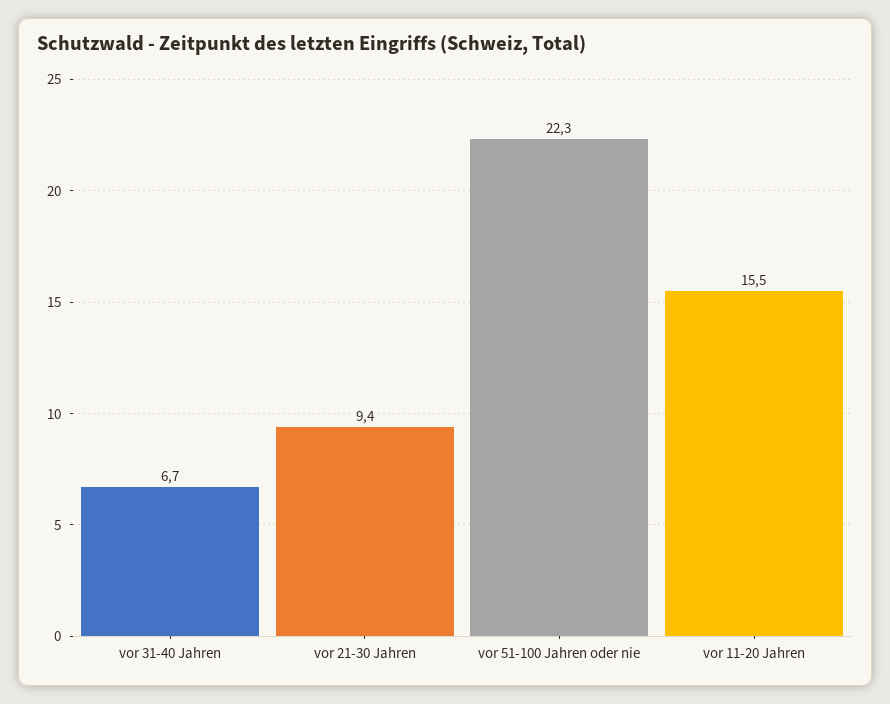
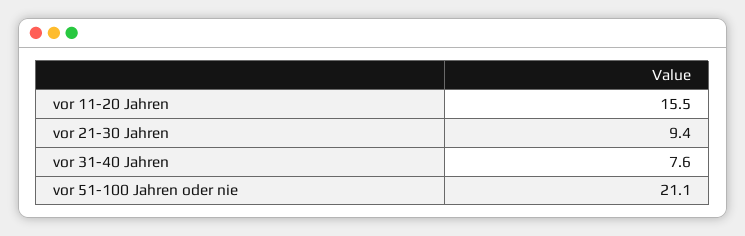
  {
-   "vor 31-40 Jahren": 6.7,
+   "vor 31-40 Jahren": 7.6,
    "vor 21-30 Jahren": 9.4,
-   "vor 51-100 Jahren oder nie": 22.3,
+   "vor 51-100 Jahren oder nie": 21.1,
    "vor 11-20 Jahren": 15.5
  }

